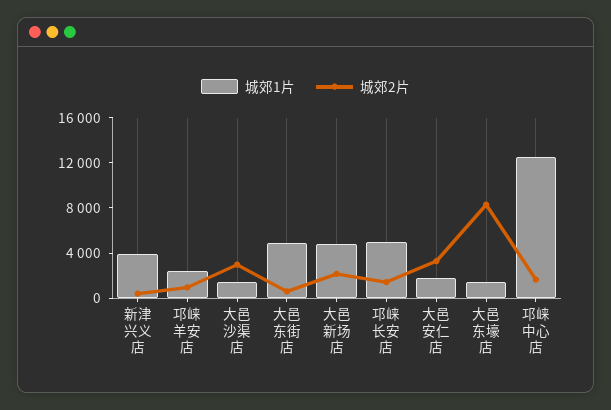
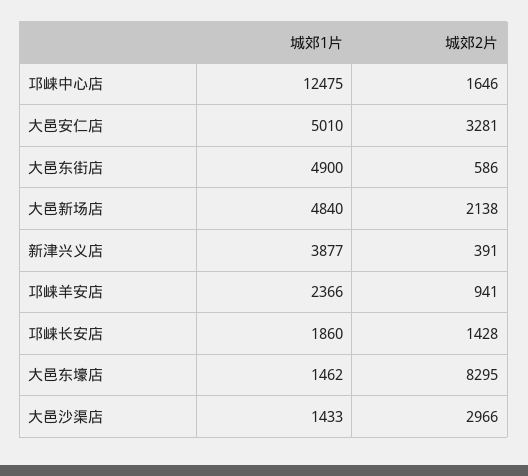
  {
    "城郊1片": {
      "新津兴义店": 3877,
      "邛崃羊安店": 2366,
      "大邑沙渠店": 1433,
      "大邑东街店": 4900,
      "大邑新场店": 4840,
-     "邛崃长安店": 5000,
+     "邛崃长安店": 1860,
-     "大邑安仁店": 2000,
+     "大邑安仁店": 5010,
      "大邑东壕店": 1462,
      "邛崃中心店": 12475
    },
    "城郊2片": {
      "新津兴义店": 391,
      "邛崃羊安店": 941,
      "大邑沙渠店": 2966,
      "大邑东街店": 586,
      "大邑新场店": 2138,
      "邛崃长安店": 1428,
      "大邑安仁店": 3281,
      "大邑东壕店": 8295,
      "邛崃中心店": 1646
    }
  }

